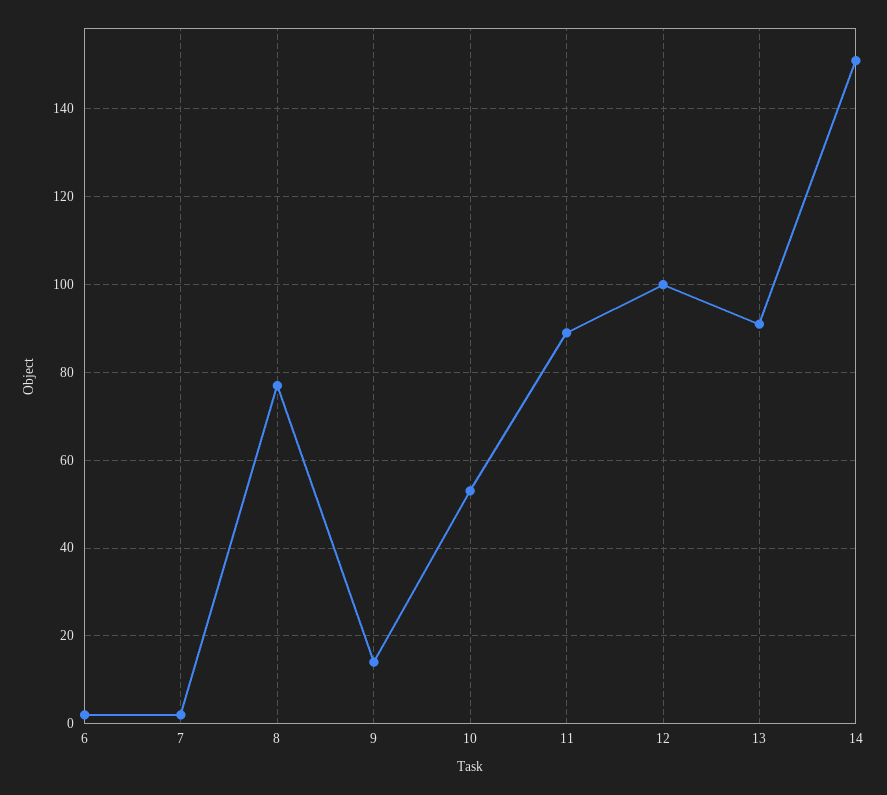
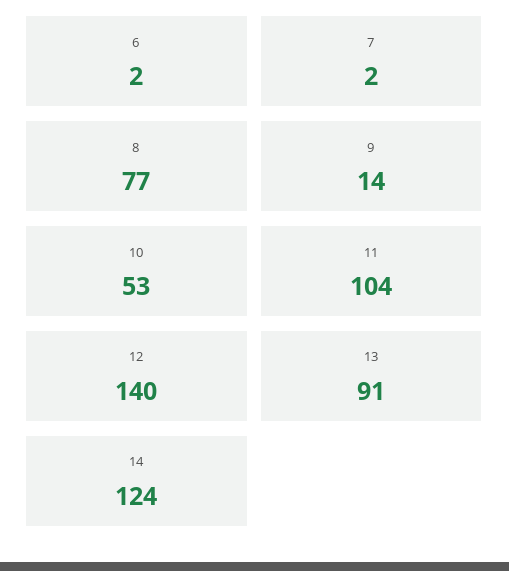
  {
    "6": 2,
    "7": 2,
    "8": 77,
    "9": 14,
    "10": 53,
-   "11": 90,
+   "11": 104,
-   "12": 100,
+   "12": 140,
    "13": 91,
-   "14": 150
+   "14": 124
  }

